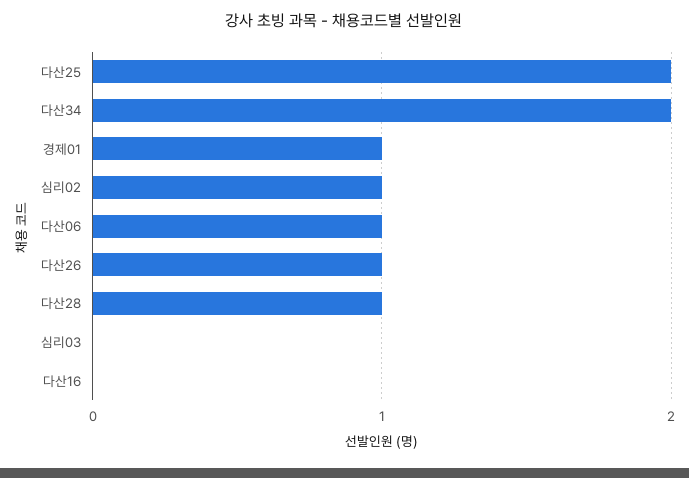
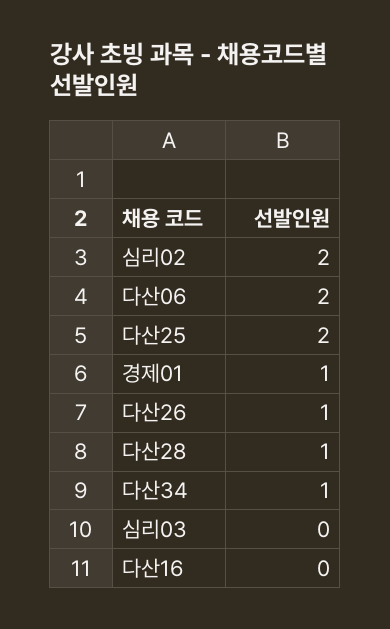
  {
    "다산25": 2,
-   "다산34": 2,
+   "다산34": 1,
    "경제01": 1,
-   "심리02": 1,
+   "심리02": 2,
-   "다산06": 1,
+   "다산06": 2,
    "다산26": 1,
    "다산28": 1,
    "심리03": 0,
    "다산16": 0
  }

